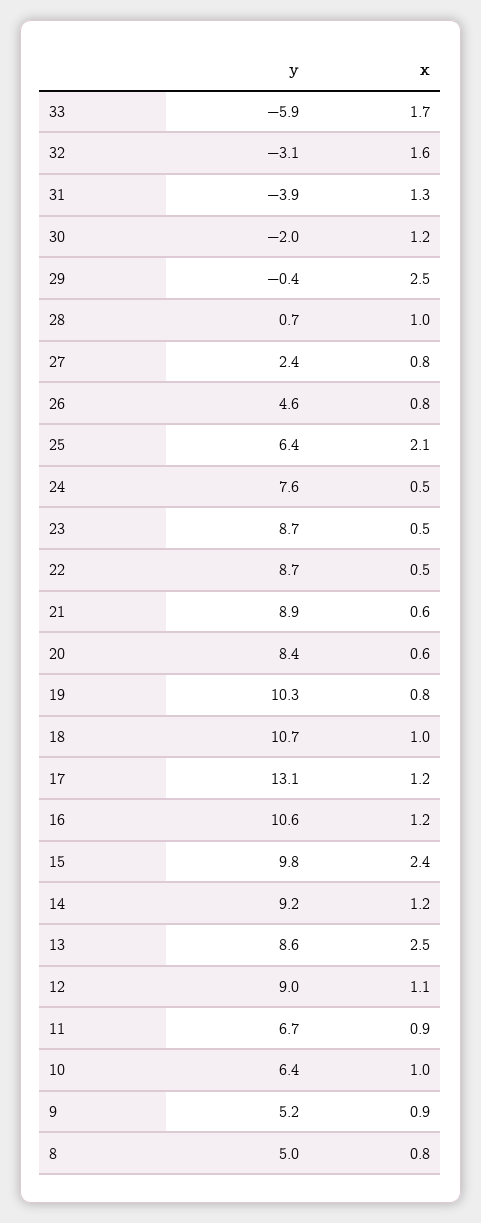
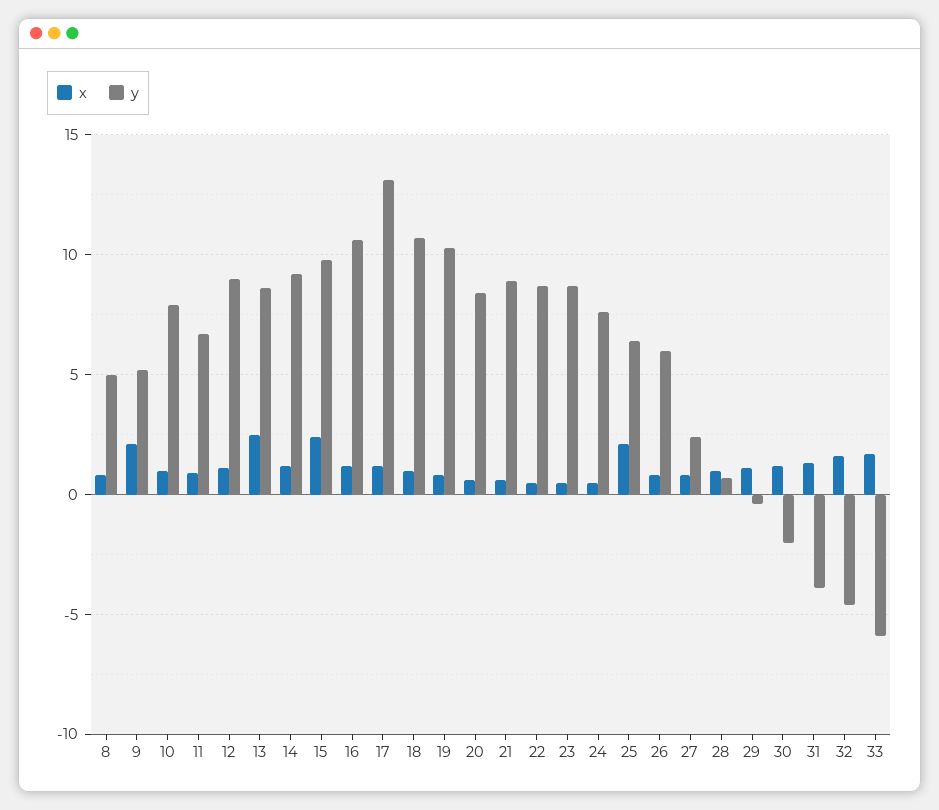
  {
    "y": {
      "33": -5.9,
-     "32": -3.1,
+     "32": -4.5,
      "31": -3.9,
      "30": -2,
      "29": -0.4,
      "28": 0.7,
      "27": 2.4,
-     "26": 4.6,
+     "26": 6,
      "25": 6.4,
      "24": 7.6,
      "23": 8.7,
      "22": 8.7,
      "21": 8.9,
      "20": 8.4,
      "19": 10.3,
      "18": 10.7,
      "17": 13.1,
      "16": 10.6,
      "15": 9.8,
      "14": 9.2,
      "13": 8.6,
      "12": 9,
      "11": 6.7,
-     "10": 6.4,
+     "10": 8,
      "9": 5.2,
      "8": 5
    },
    "x": {
      "33": 1.7,
      "32": 1.6,
      "31": 1.3,
      "30": 1.2,
-     "29": 2.5,
+     "29": 1,
      "28": 1,
      "27": 0.8,
      "26": 0.8,
      "25": 2.1,
      "24": 0.5,
      "23": 0.5,
      "22": 0.5,
      "21": 0.6,
      "20": 0.6,
      "19": 0.8,
      "18": 1,
      "17": 1.2,
      "16": 1.2,
      "15": 2.4,
      "14": 1.2,
      "13": 2.5,
      "12": 1.1,
      "11": 0.9,
      "10": 1,
-     "9": 0.9,
+     "9": 2,
      "8": 0.8
    }
  }

